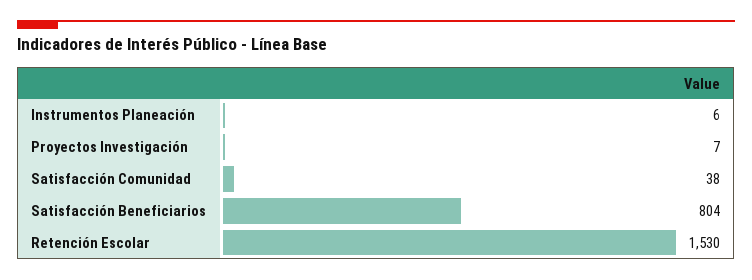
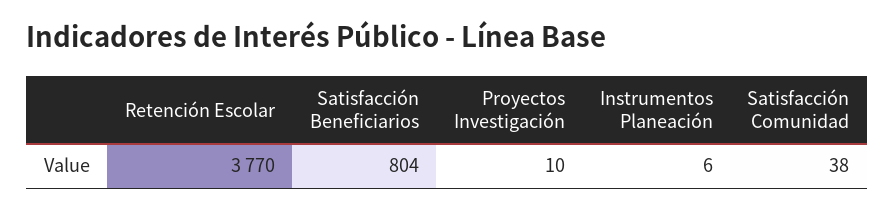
  {
    "Instrumentos Planeación": 6,
-   "Proyectos Investigación": 7,
+   "Proyectos Investigación": 10,
    "Satisfacción Comunidad": 38,
    "Satisfacción Beneficiarios": 804,
-   "Retención Escolar": 1530
+   "Retención Escolar": 3770
  }

